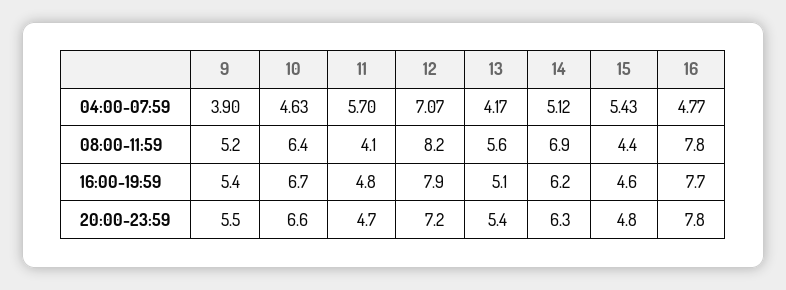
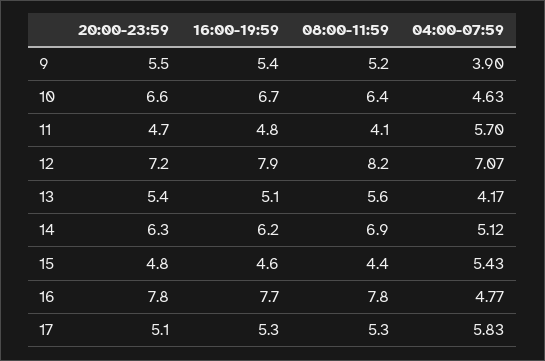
  {
    "9": {
      "04:00-07:59": 3.9,
      "08:00-11:59": 5.2,
      "16:00-19:59": 5.4,
      "20:00-23:59": 5.5
    },
    "10": {
      "04:00-07:59": 4.63,
      "08:00-11:59": 6.4,
      "16:00-19:59": 6.7,
      "20:00-23:59": 6.6
    },
    "11": {
      "04:00-07:59": 5.7,
      "08:00-11:59": 4.1,
      "16:00-19:59": 4.8,
      "20:00-23:59": 4.7
    },
    "12": {
      "04:00-07:59": 7.07,
      "08:00-11:59": 8.2,
      "16:00-19:59": 7.9,
      "20:00-23:59": 7.2
    },
    "13": {
      "04:00-07:59": 4.17,
      "08:00-11:59": 5.6,
      "16:00-19:59": 5.1,
      "20:00-23:59": 5.4
    },
    "14": {
      "04:00-07:59": 5.12,
      "08:00-11:59": 6.9,
      "16:00-19:59": 6.2,
      "20:00-23:59": 6.3
    },
    "15": {
      "04:00-07:59": 5.43,
      "08:00-11:59": 4.4,
      "16:00-19:59": 4.6,
      "20:00-23:59": 4.8
    },
    "16": {
      "04:00-07:59": 4.77,
      "08:00-11:59": 7.8,
      "16:00-19:59": 7.7,
      "20:00-23:59": 7.8
-   }
+   },
+   "17": {
+     "20:00-23:59": 5.1,
+     "16:00-19:59": 5.3,
+     "08:00-11:59": 5.3,
+     "04:00-07:59": 5.83
+   }
  }

